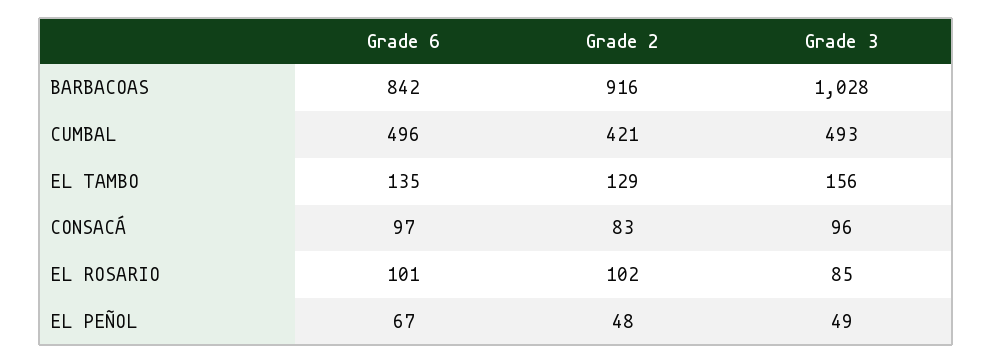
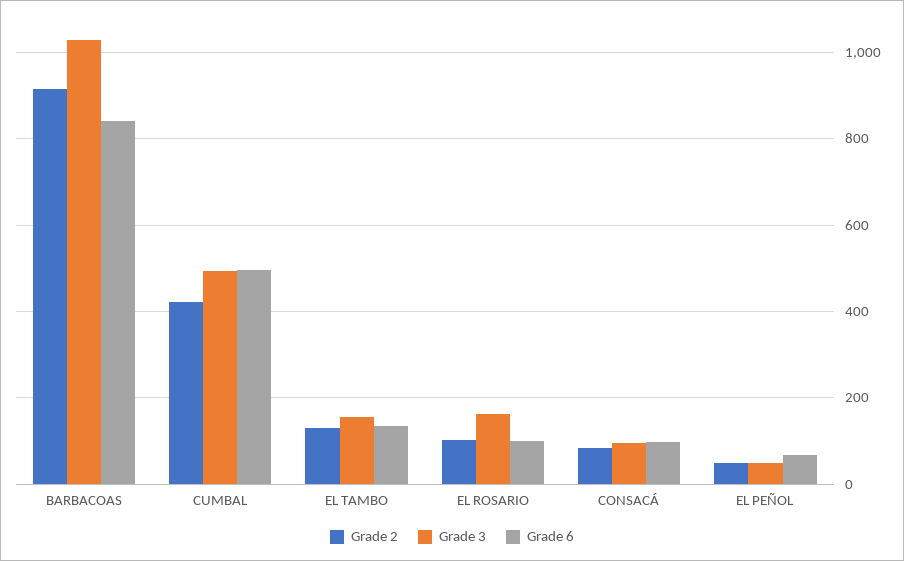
  {
    "Grade 6": {
      "BARBACOAS": 842,
      "CUMBAL": 496,
      "EL TAMBO": 135,
      "CONSACÁ": 97,
      "EL ROSARIO": 101,
      "EL PEÑOL": 67
    },
    "Grade 2": {
      "BARBACOAS": 916,
      "CUMBAL": 421,
      "EL TAMBO": 129,
      "CONSACÁ": 83,
      "EL ROSARIO": 102,
      "EL PEÑOL": 48
    },
    "Grade 3": {
      "BARBACOAS": 1028,
      "CUMBAL": 493,
      "EL TAMBO": 156,
      "CONSACÁ": 96,
-     "EL ROSARIO": 85,
+     "EL ROSARIO": 160,
      "EL PEÑOL": 49
    }
  }

